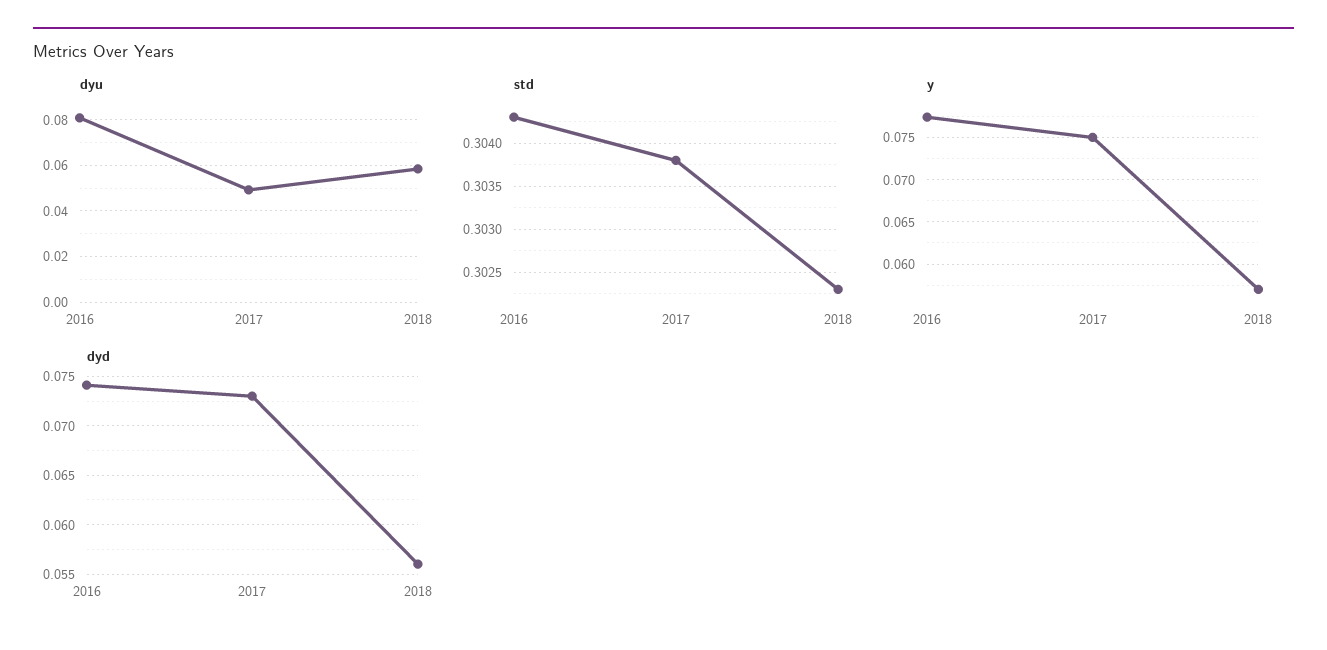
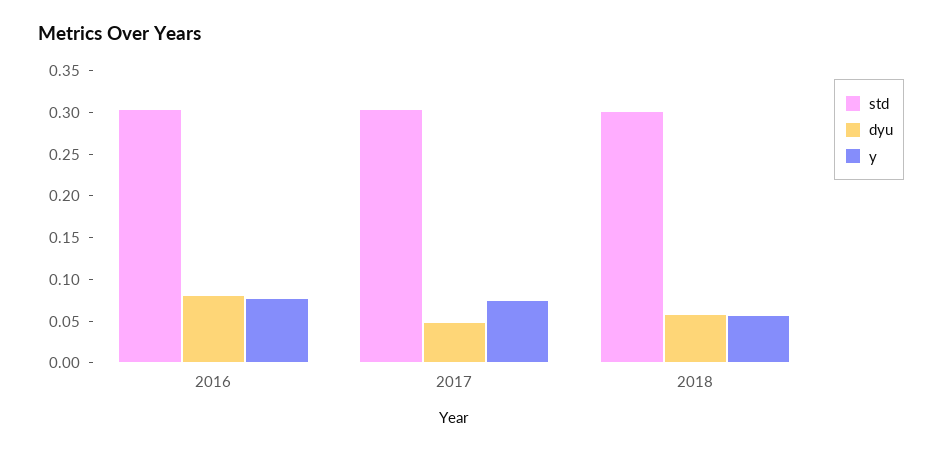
  {
    "dyu": {
      "2016": 0.08,
      "2017": 0.05,
      "2018": 0.06
    },
    "std": {
      "2016": 0.3043,
      "2017": 0.3038,
      "2018": 0.3023
    },
    "y": {
      "2016": 0.077,
      "2017": 0.075,
      "2018": 0.057
-   },
+   }
-   "dyd": {
-     "2016": 0.074,
-     "2017": 0.073,
-     "2018": 0.056
-   }
  }

